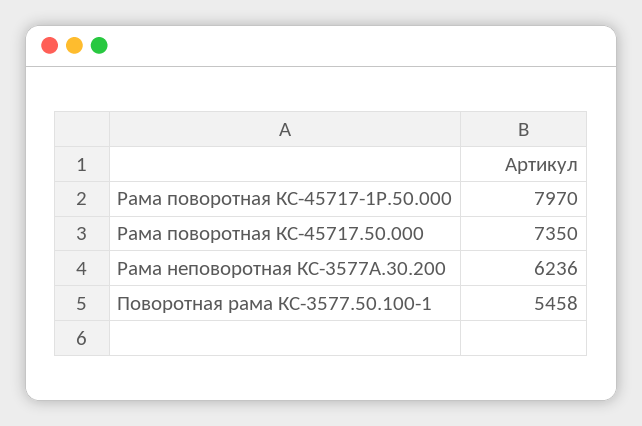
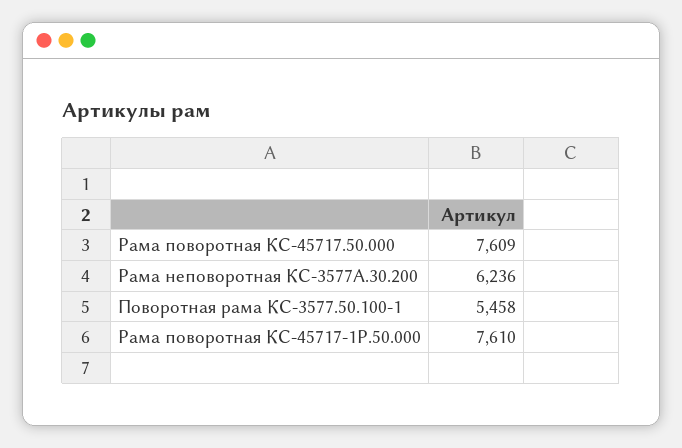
  {
-   "Рама поворотная КС-45717-1Р.50.000": 7970,
+   "Рама поворотная КС-45717-1Р.50.000": 7610,
-   "Рама поворотная КС-45717.50.000": 7350,
+   "Рама поворотная КС-45717.50.000": 7609,
    "Рама неповоротная КС-3577А.30.200": 6236,
    "Поворотная рама КС-3577.50.100-1": 5458
  }

